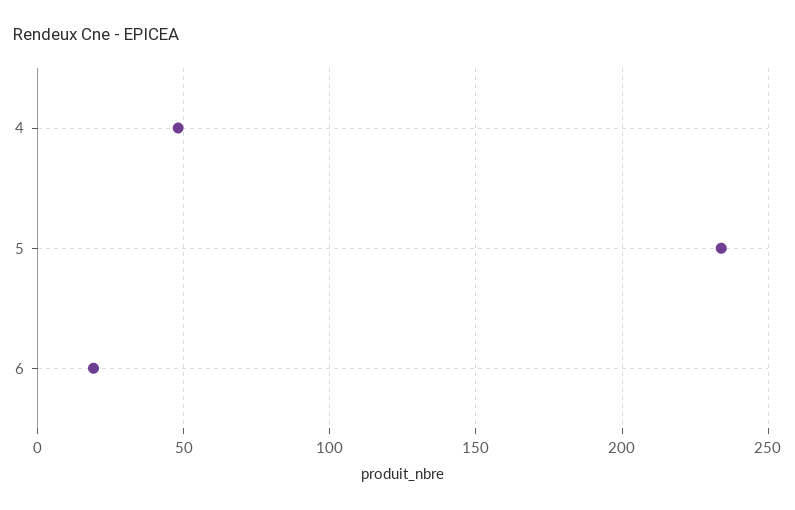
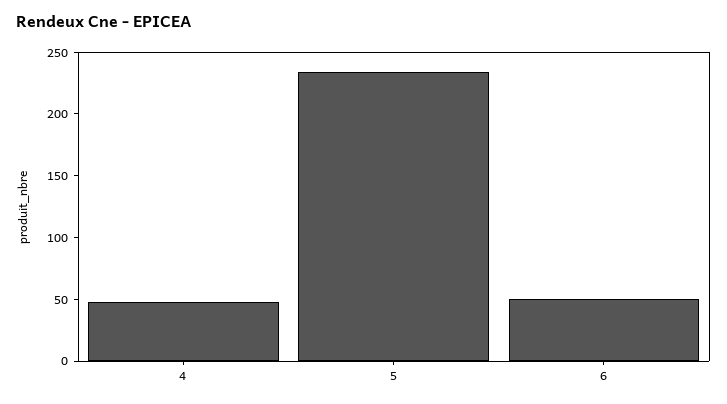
  {
    "4": 50,
    "5": 235,
-   "6": 20
+   "6": 50
  }

